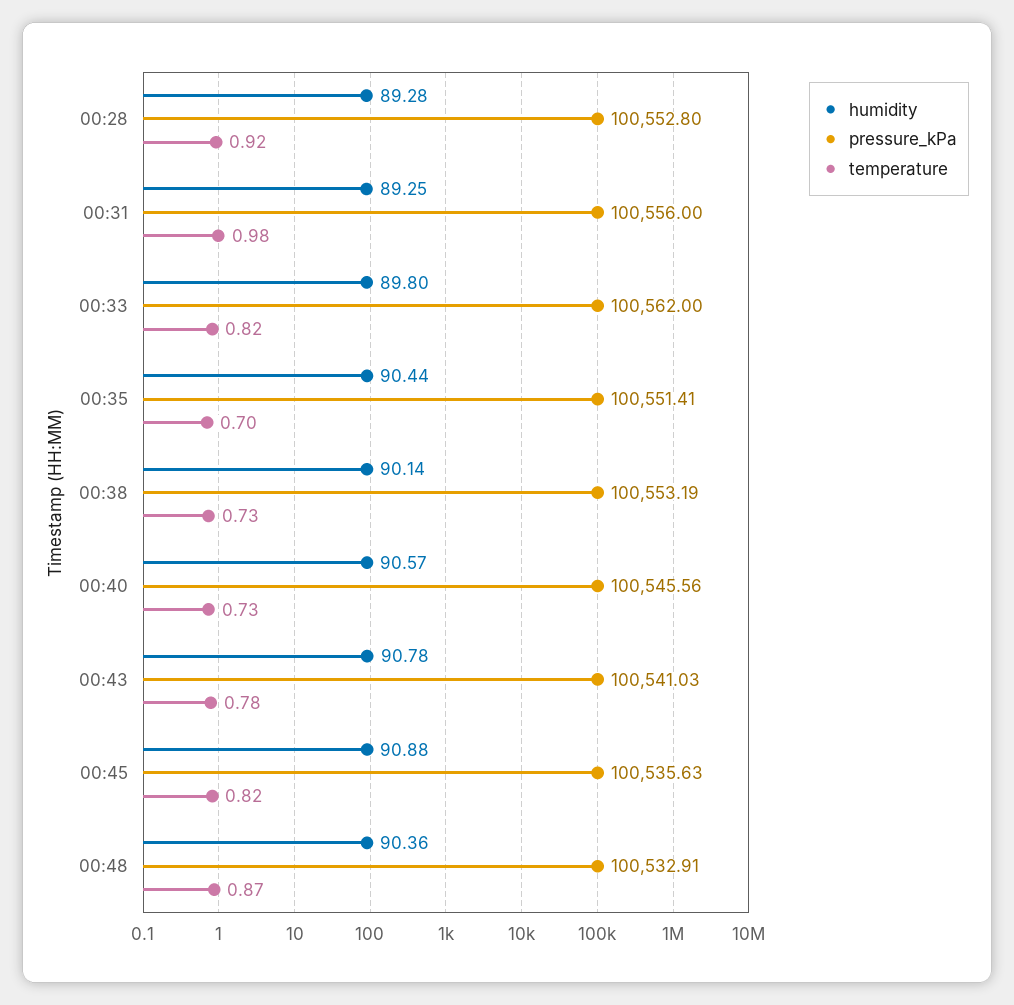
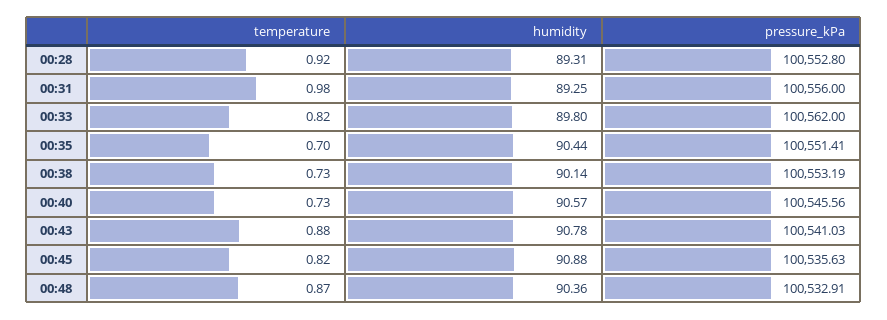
  {
    "humidity": {
-     "00:28": 89.28,
+     "00:28": 89.31,
      "00:31": 89.25,
      "00:33": 89.8,
      "00:35": 90.44,
      "00:38": 90.14,
      "00:40": 90.57,
      "00:43": 90.78,
      "00:45": 90.88,
      "00:48": 90.36
    },
    "pressure_kPa": {
      "00:28": 100552.8,
      "00:31": 100556,
      "00:33": 100562,
      "00:35": 100551.41,
      "00:38": 100553.19,
      "00:40": 100545.56,
      "00:43": 100541.03,
      "00:45": 100535.63,
      "00:48": 100532.91
    },
    "temperature": {
      "00:28": 0.92,
      "00:31": 0.98,
      "00:33": 0.82,
      "00:35": 0.7,
      "00:38": 0.73,
      "00:40": 0.73,
-     "00:43": 0.78,
+     "00:43": 0.88,
      "00:45": 0.82,
      "00:48": 0.87
    }
  }

